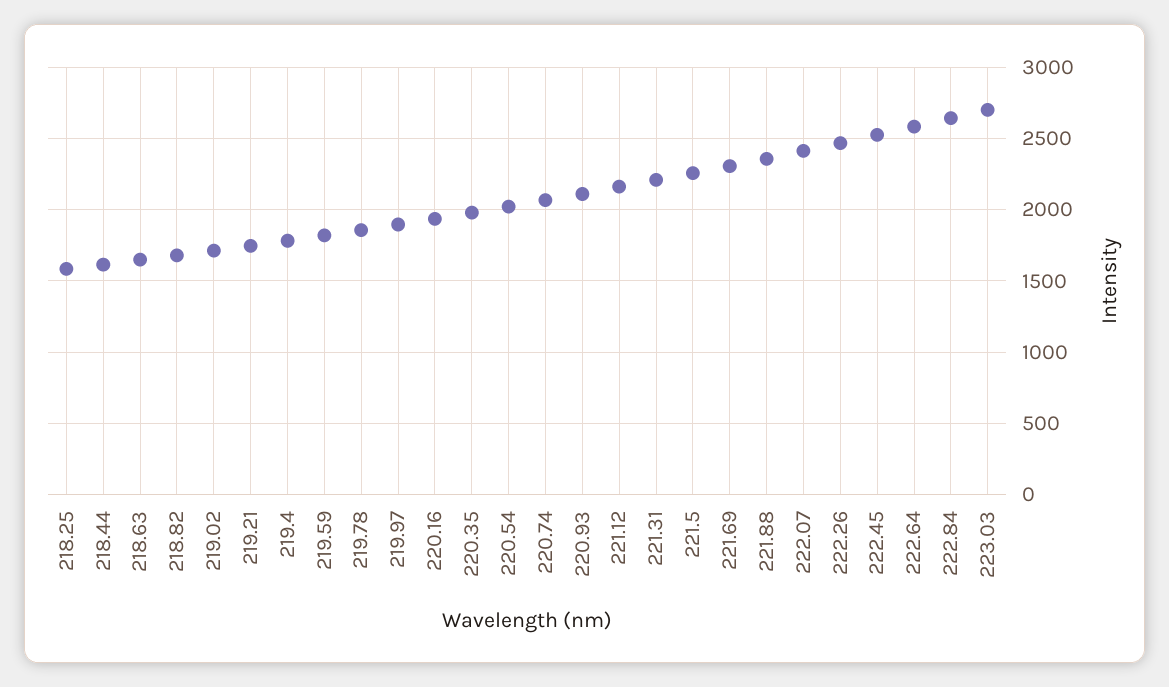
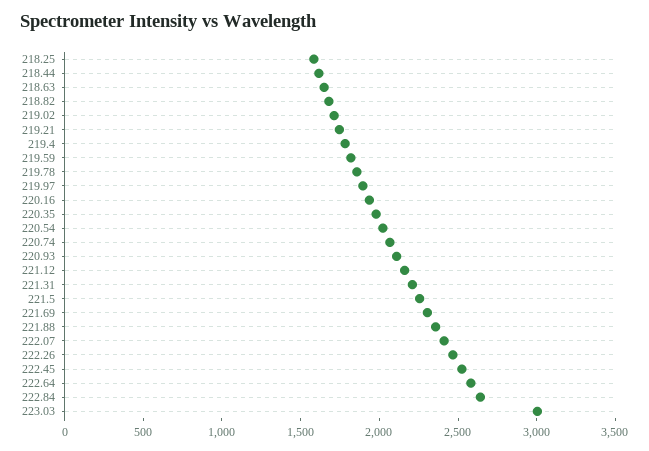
  {
    "218.25": 1600,
    "218.44": 1600,
    "218.63": 1650,
    "218.82": 1700,
    "219.02": 1700,
    "219.21": 1750,
    "219.4": 1800,
    "219.59": 1800,
    "219.78": 1850,
    "219.97": 1900,
    "220.16": 1950,
    "220.35": 2000,
    "220.54": 2000,
    "220.74": 2050,
    "220.93": 2100,
    "221.12": 2150,
    "221.31": 2200,
    "221.5": 2250,
    "221.69": 2300,
    "221.88": 2350,
    "222.07": 2400,
    "222.26": 2450,
    "222.45": 2550,
    "222.64": 2600,
    "222.84": 2650,
-   "223.03": 2700
+   "223.03": 3000
  }

